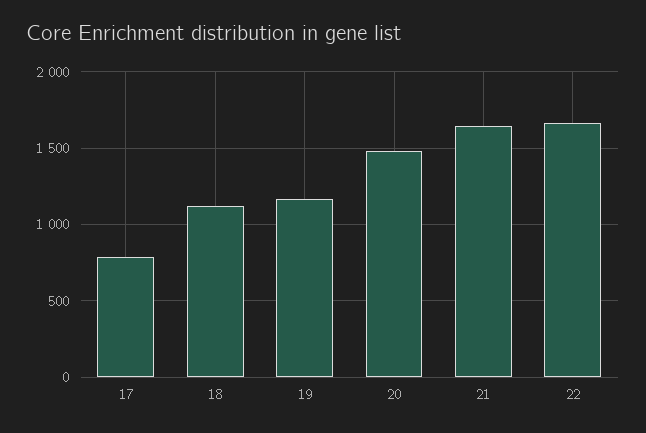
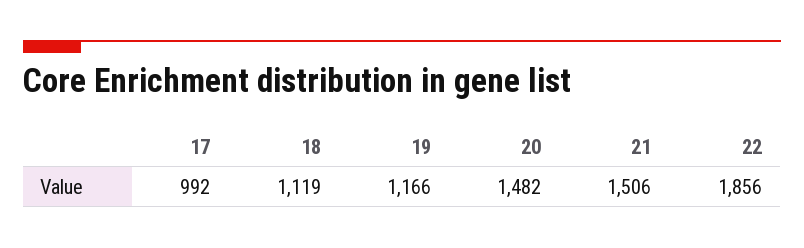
  {
-   "17": 800,
+   "17": 992,
    "18": 1119,
    "19": 1166,
    "20": 1482,
-   "21": 1650,
+   "21": 1506,
-   "22": 1650
+   "22": 1856
  }

